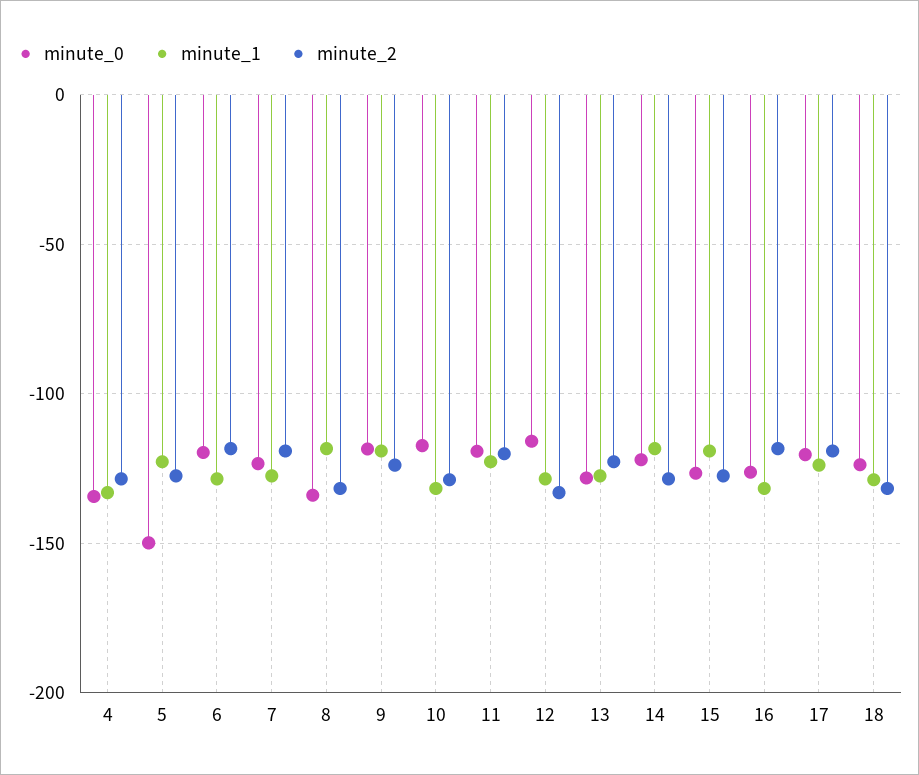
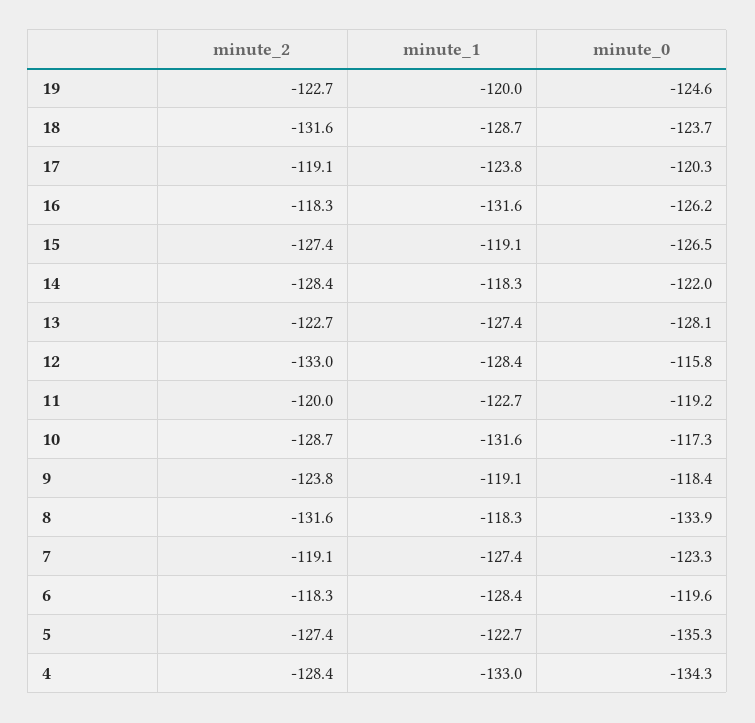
  {
    "minute_0": {
      "4": -134.3,
-     "5": -150,
+     "5": -135.3,
      "6": -119.6,
      "7": -123.3,
      "8": -133.9,
      "9": -118.4,
      "10": -117.3,
      "11": -119.2,
      "12": -115.8,
      "13": -128.1,
      "14": -122,
      "15": -126.5,
      "16": -126.2,
      "17": -120.3,
-     "18": -123.7
+     "18": -123.7,
+     "19": -124.6
    },
    "minute_1": {
      "4": -133,
      "5": -122.7,
      "6": -128.4,
      "7": -127.4,
      "8": -118.3,
      "9": -119.1,
      "10": -131.6,
      "11": -122.7,
      "12": -128.4,
      "13": -127.4,
      "14": -118.3,
      "15": -119.1,
      "16": -131.6,
      "17": -123.8,
-     "18": -128.7
+     "18": -128.7,
+     "19": -120
    },
    "minute_2": {
      "4": -128.4,
      "5": -127.4,
      "6": -118.3,
      "7": -119.1,
      "8": -131.6,
      "9": -123.8,
      "10": -128.7,
      "11": -120,
      "12": -133,
      "13": -122.7,
      "14": -128.4,
      "15": -127.4,
      "16": -118.3,
      "17": -119.1,
-     "18": -131.6
+     "18": -131.6,
+     "19": -122.7
    }
  }

